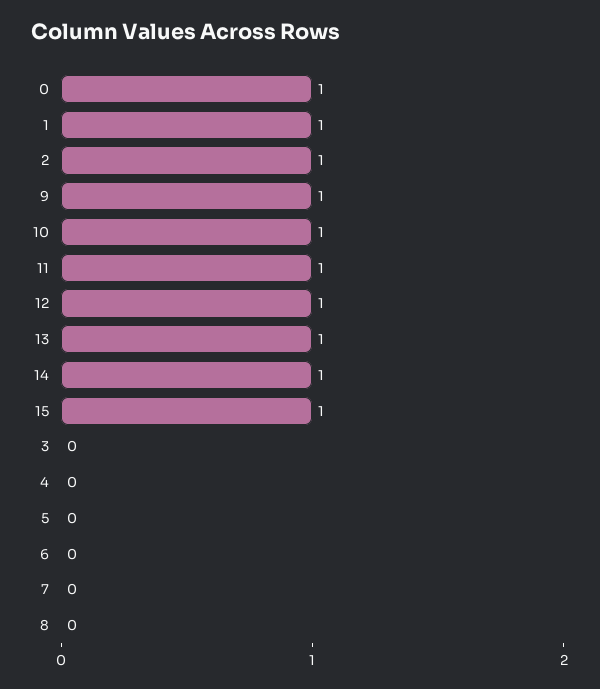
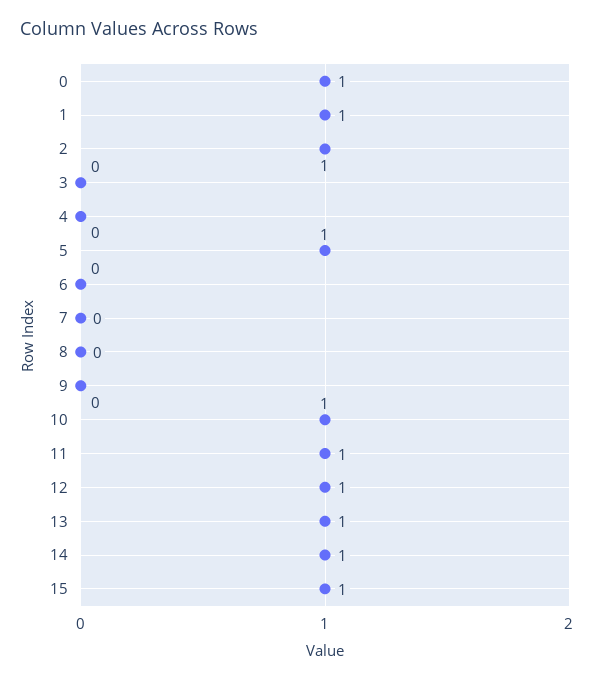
  {
    "0": 1,
    "1": 1,
    "2": 1,
-   "9": 1,
+   "9": 0,
    "10": 1,
    "11": 1,
    "12": 1,
    "13": 1,
    "14": 1,
    "15": 1,
    "3": 0,
    "4": 0,
-   "5": 0,
+   "5": 1,
    "6": 0,
    "7": 0,
    "8": 0
  }

